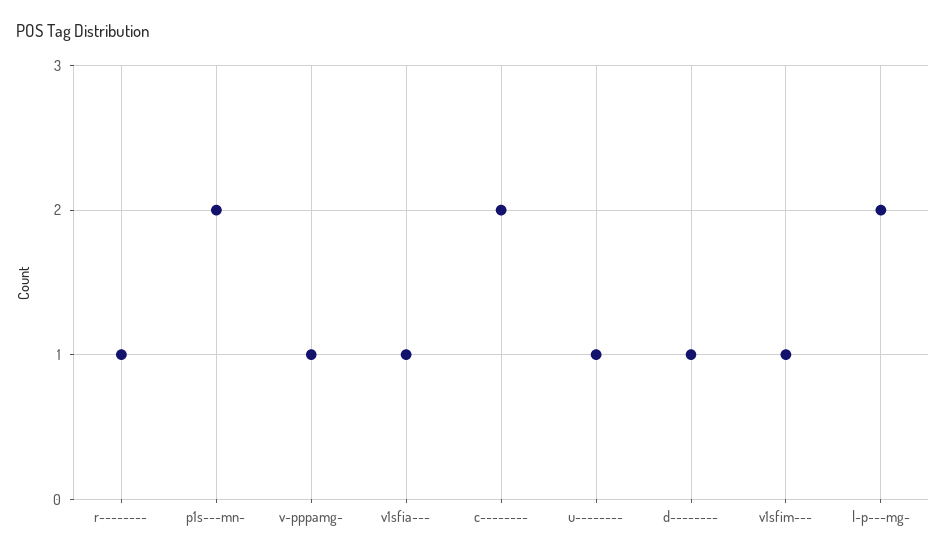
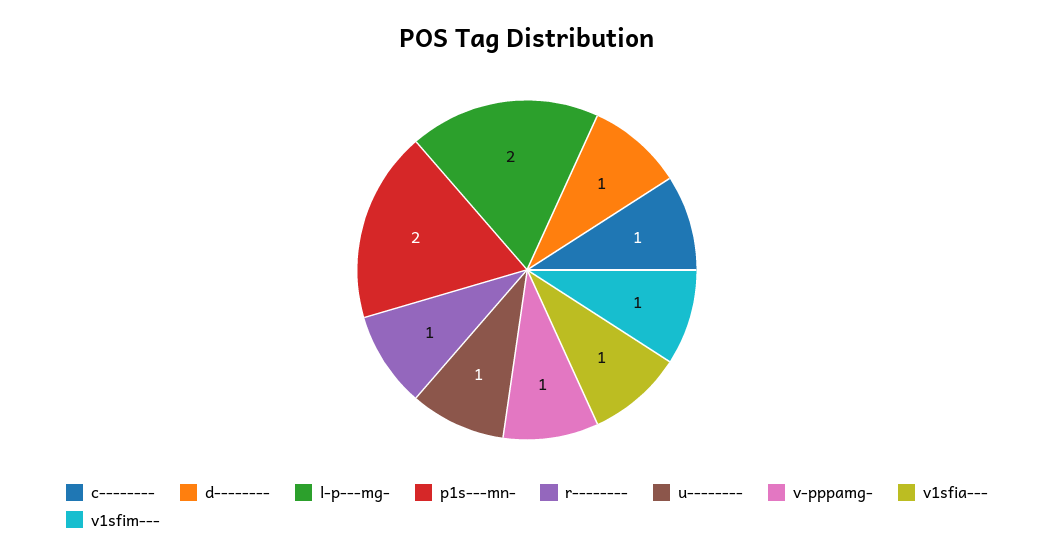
  {
    "r--------": 1,
    "p1s---mn-": 2,
    "v-pppamg-": 1,
    "v1sfia---": 1,
-   "c--------": 2,
+   "c--------": 1,
    "u--------": 1,
    "d--------": 1,
    "v1sfim---": 1,
    "l-p---mg-": 2
  }

